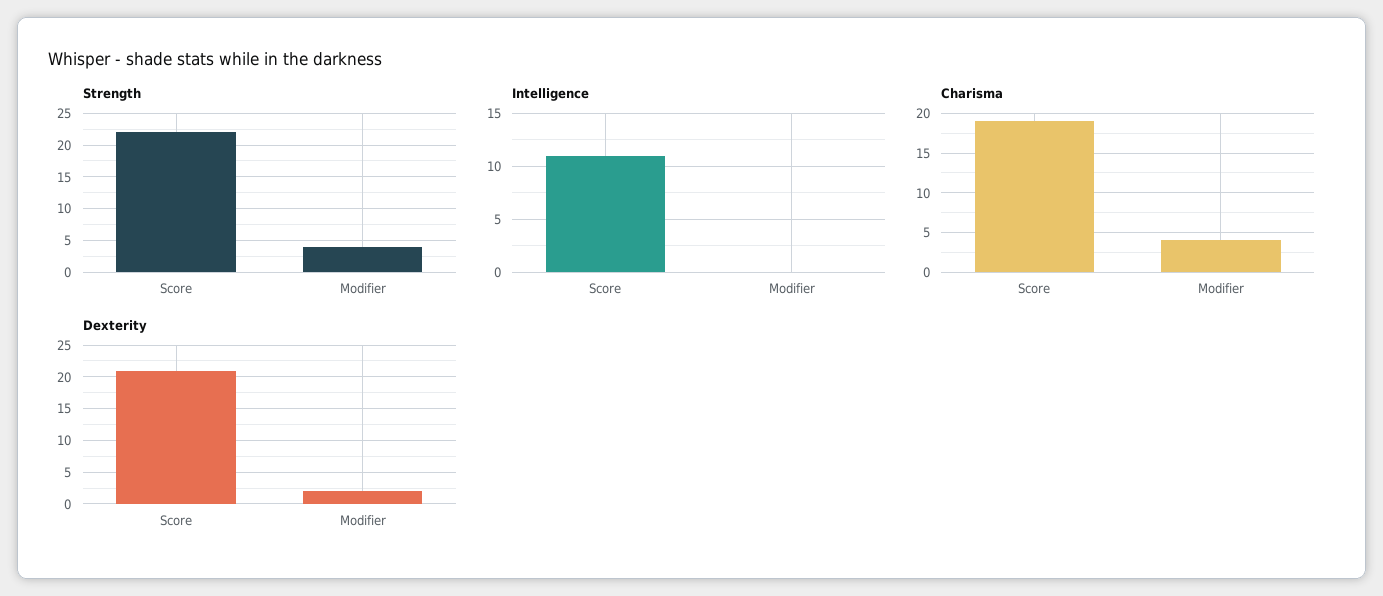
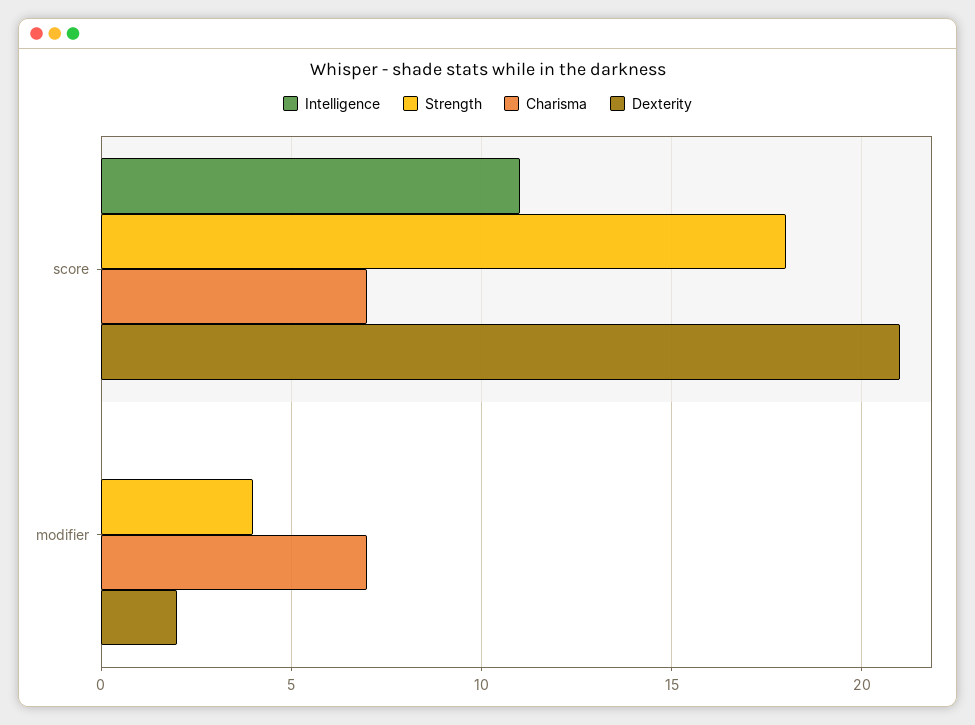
  {
    "Strength": {
-     "Score": 22,
+     "Score": 18,
      "Modifier": 4
    },
    "Intelligence": {
      "Score": 11,
      "Modifier": 0
    },
    "Charisma": {
-     "Score": 19,
+     "Score": 7,
-     "Modifier": 4
+     "Modifier": 7
    },
    "Dexterity": {
      "Score": 21,
      "Modifier": 2
    }
  }

